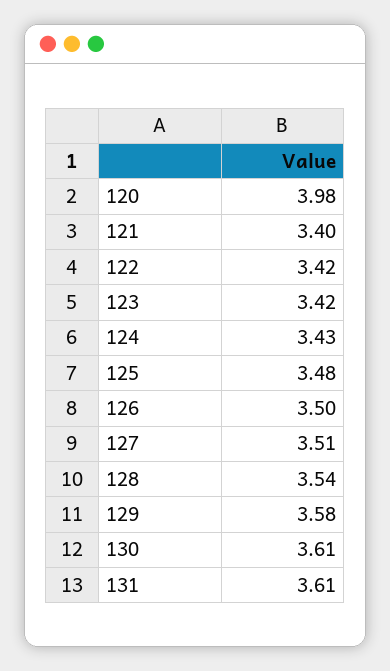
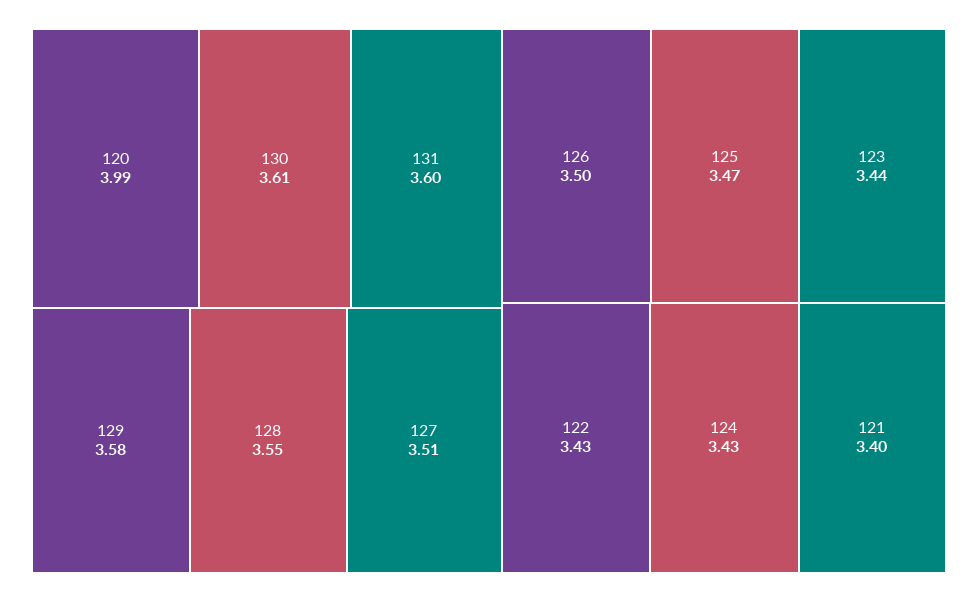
  {
-   "120": 3.98,
+   "120": 3.99,
    "121": 3.4,
-   "122": 3.42,
+   "122": 3.43,
-   "123": 3.42,
+   "123": 3.44,
    "124": 3.43,
-   "125": 3.48,
+   "125": 3.47,
    "126": 3.5,
    "127": 3.51,
-   "128": 3.54,
+   "128": 3.55,
    "129": 3.58,
    "130": 3.61,
-   "131": 3.61
+   "131": 3.6
  }

